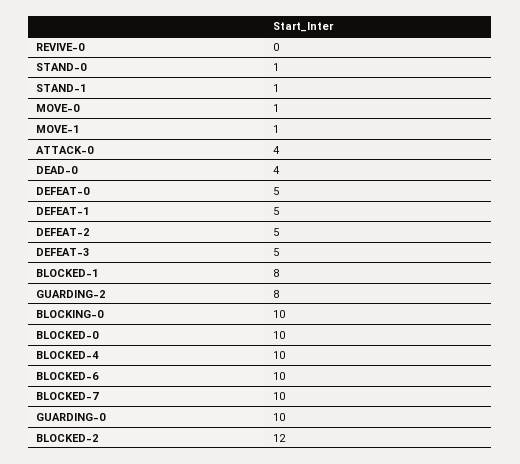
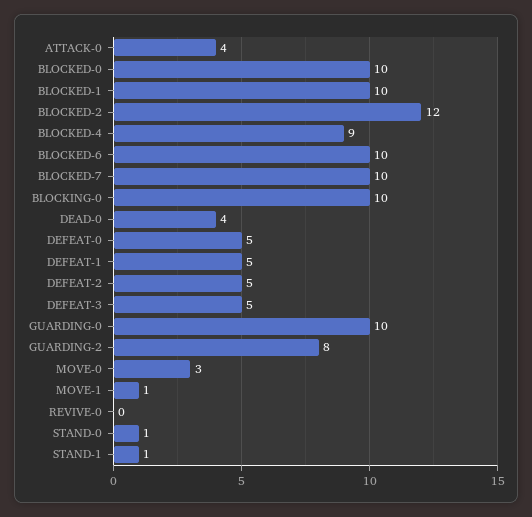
  {
    "REVIVE-0": 0,
    "STAND-0": 1,
    "STAND-1": 1,
-   "MOVE-0": 1,
+   "MOVE-0": 3,
    "MOVE-1": 1,
    "ATTACK-0": 4,
    "DEAD-0": 4,
    "DEFEAT-0": 5,
    "DEFEAT-1": 5,
    "DEFEAT-2": 5,
    "DEFEAT-3": 5,
-   "BLOCKED-1": 8,
+   "BLOCKED-1": 10,
    "GUARDING-2": 8,
    "BLOCKING-0": 10,
    "BLOCKED-0": 10,
-   "BLOCKED-4": 10,
+   "BLOCKED-4": 9,
    "BLOCKED-6": 10,
    "BLOCKED-7": 10,
    "GUARDING-0": 10,
    "BLOCKED-2": 12
  }

